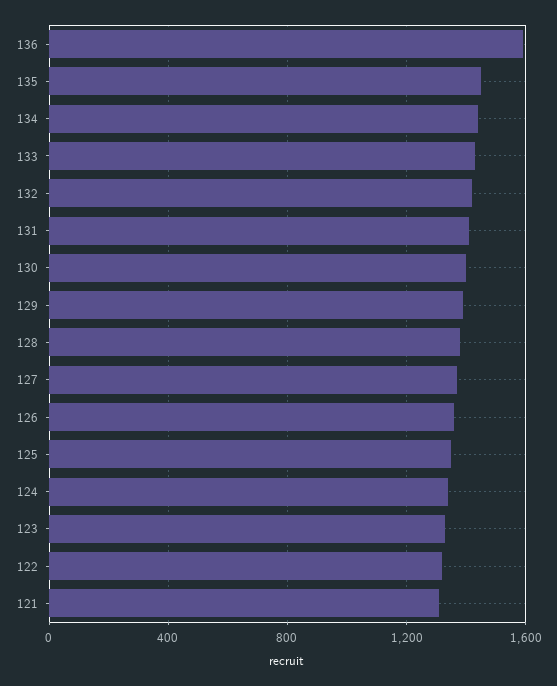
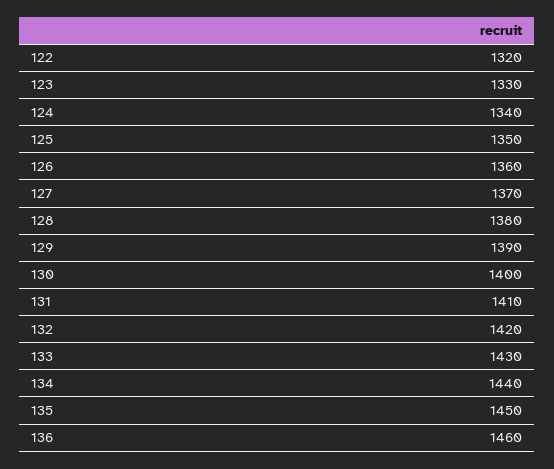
  {
-   "136": 1600,
+   "136": 1460,
    "135": 1450,
    "134": 1440,
    "133": 1430,
    "132": 1420,
    "131": 1410,
    "130": 1400,
    "129": 1390,
    "128": 1380,
    "127": 1370,
    "126": 1360,
    "125": 1350,
    "124": 1340,
    "123": 1330,
-   "122": 1320,
+   "122": 1320
-   "121": 1300
  }

